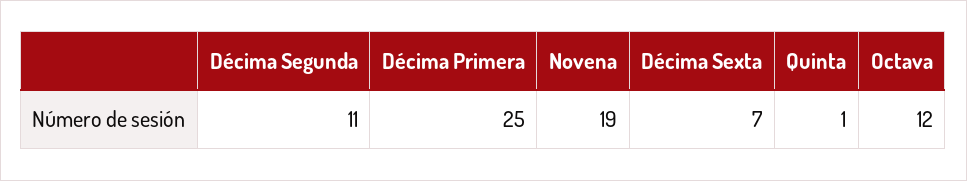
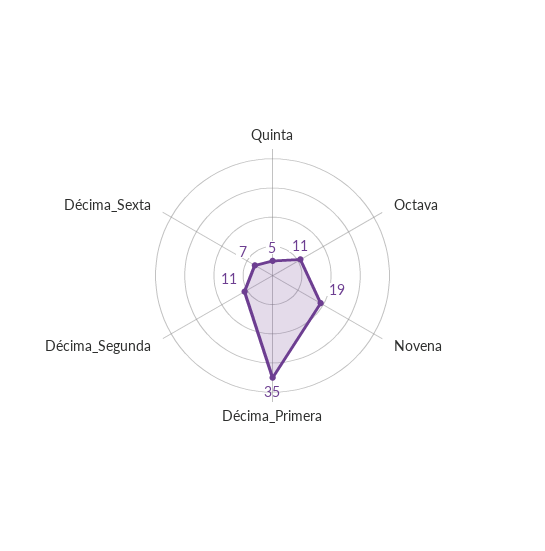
  {
    "Décima Segunda": 11,
-   "Décima Primera": 25,
+   "Décima Primera": 35,
    "Novena": 19,
    "Décima Sexta": 7,
-   "Quinta": 1,
+   "Quinta": 5,
-   "Octava": 12
+   "Octava": 11
  }

